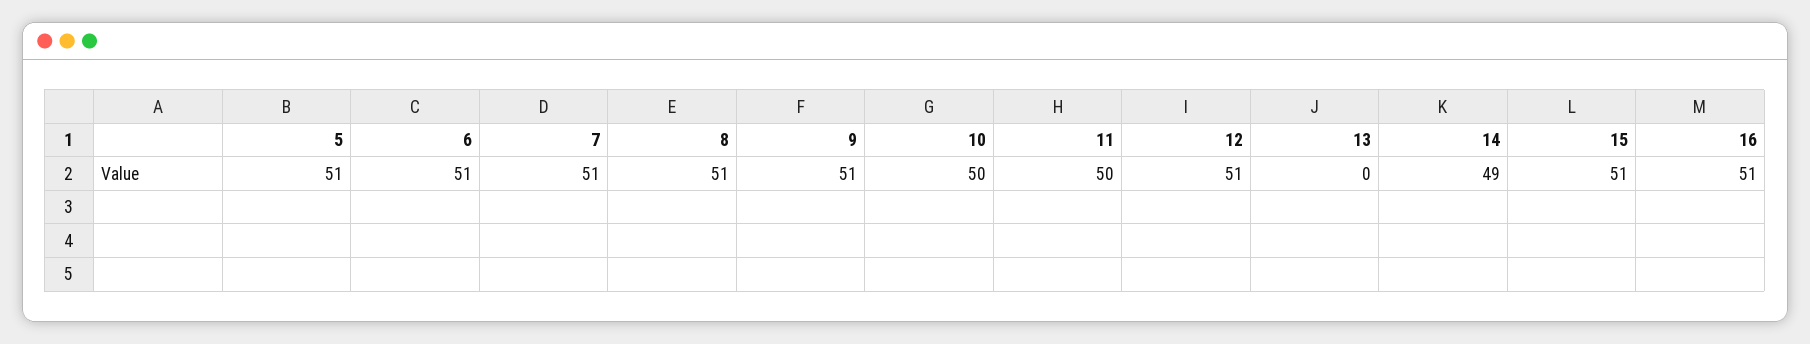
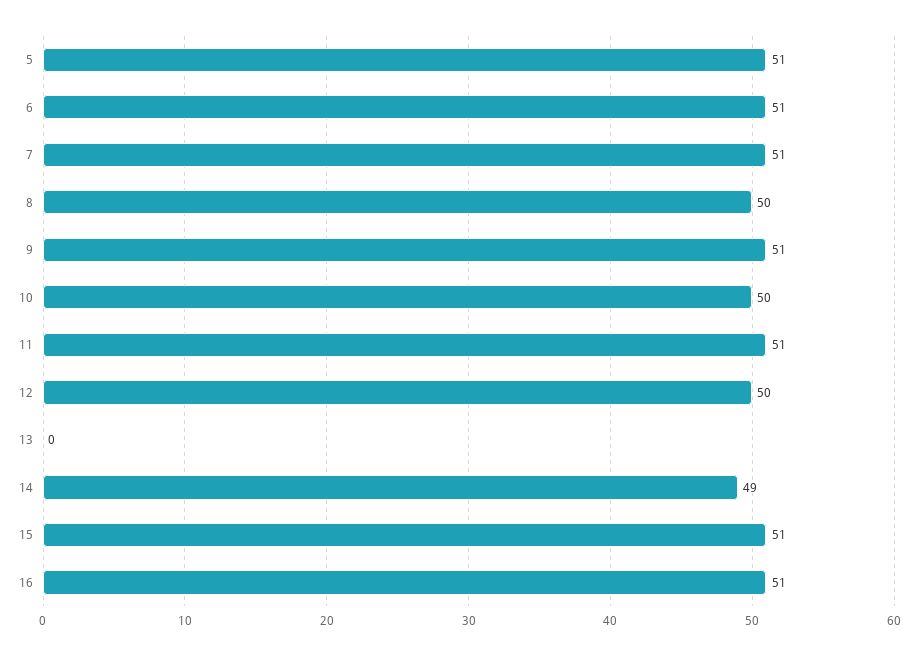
  {
    "5": 51,
    "6": 51,
    "7": 51,
-   "8": 51,
+   "8": 50,
    "9": 51,
    "10": 50,
-   "11": 50,
+   "11": 51,
-   "12": 51,
+   "12": 50,
    "13": 0,
    "14": 49,
    "15": 51,
    "16": 51
  }

